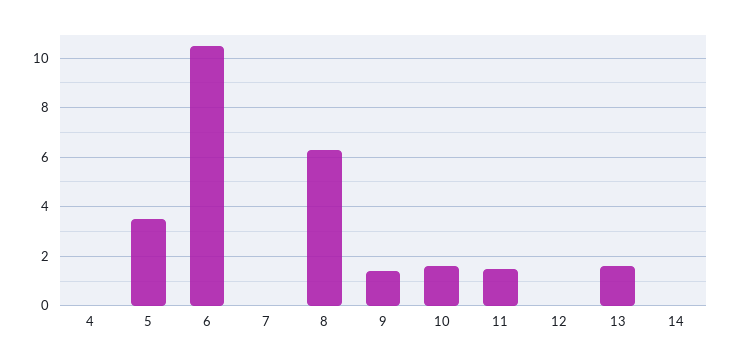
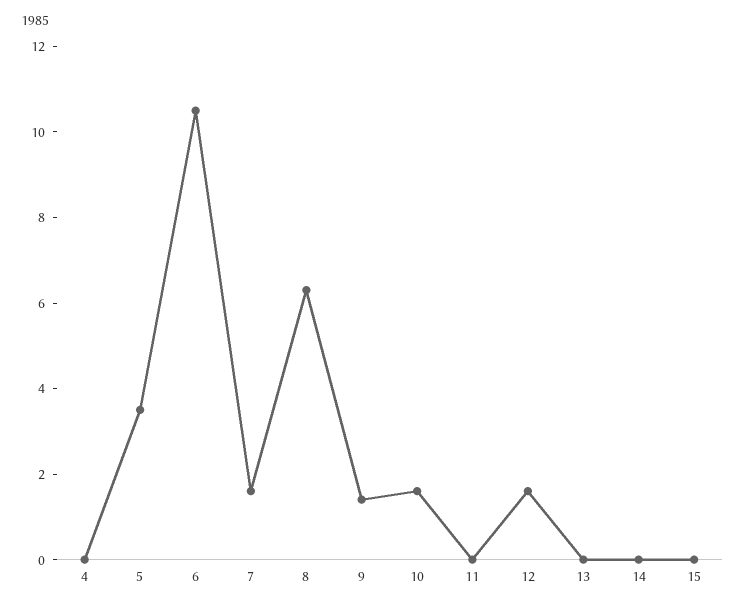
  {
    "4": 0,
    "5": 3.5,
    "6": 10.5,
-   "7": 0,
+   "7": 1.5,
    "8": 6.5,
    "9": 1.5,
    "10": 1.5,
-   "11": 1.5,
+   "11": 0,
-   "12": 0,
+   "12": 1.5,
-   "13": 1.5,
+   "13": 0,
-   "14": 0
+   "14": 0,
+   "15": 0
  }

